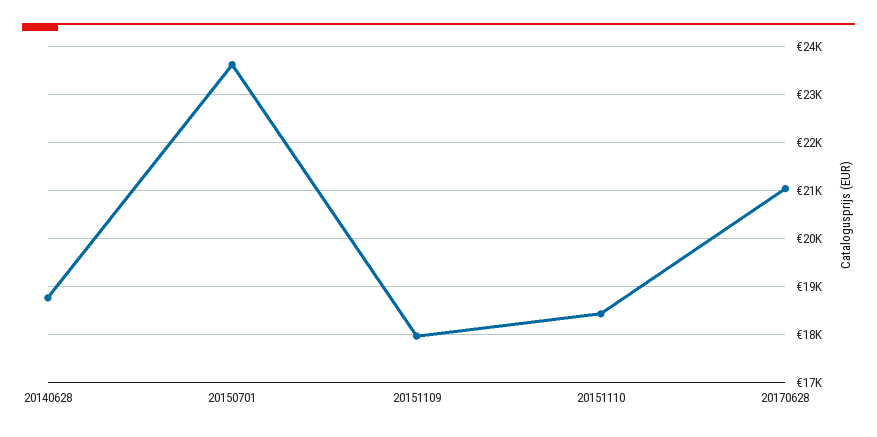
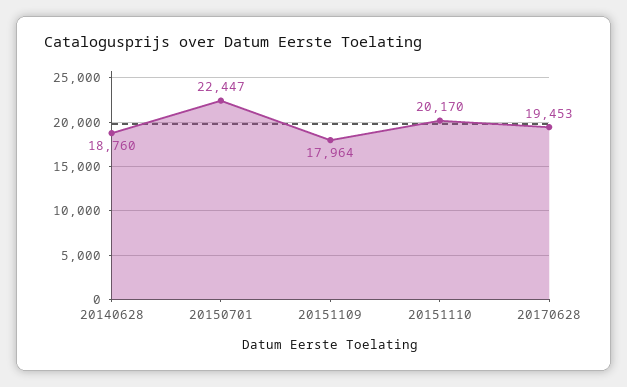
  {
    "20140628": 18760,
-   "20150701": 23600,
+   "20150701": 22447,
    "20151109": 17964,
-   "20151110": 18400,
+   "20151110": 20170,
-   "20170628": 21000
+   "20170628": 19453
  }

